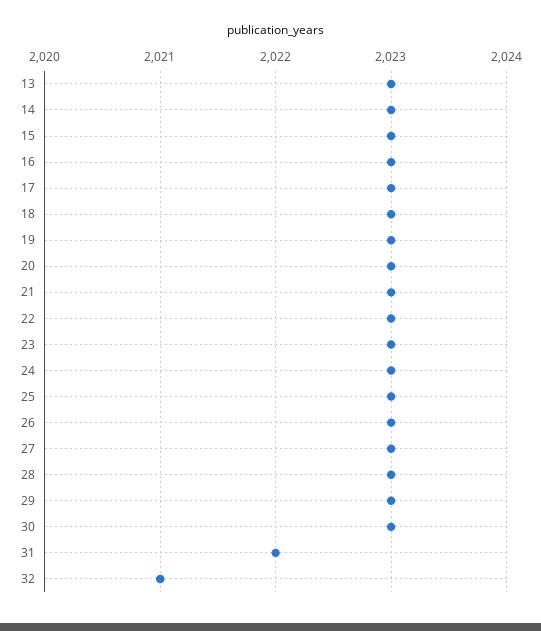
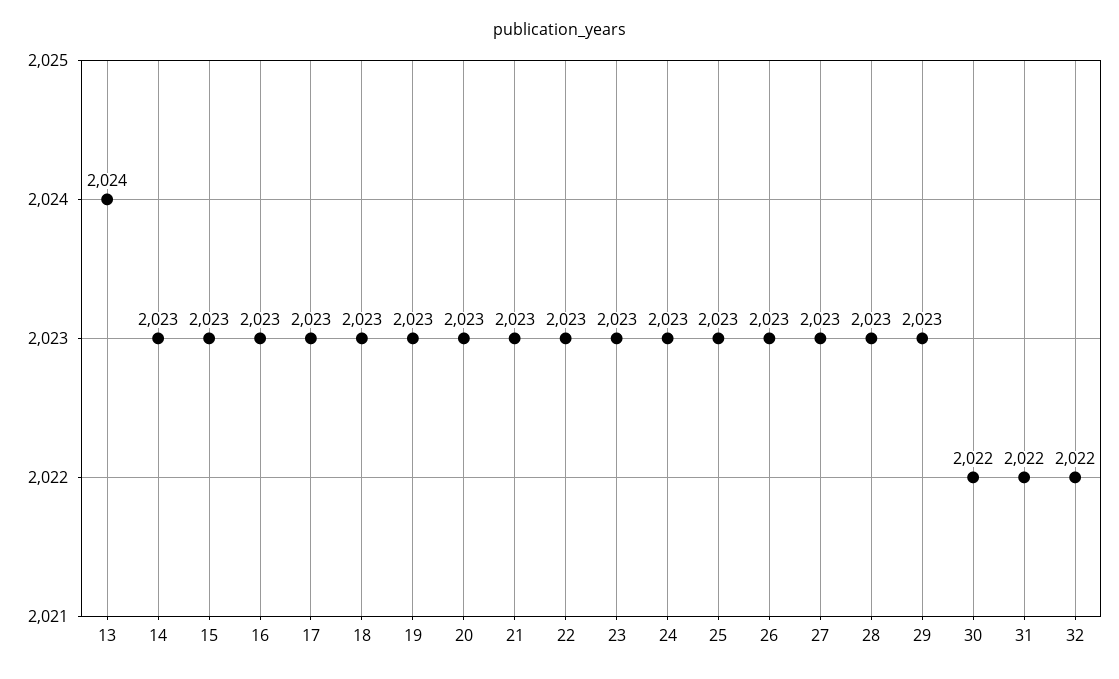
  {
-   "13": 2023,
+   "13": 2024,
    "14": 2023,
    "15": 2023,
    "16": 2023,
    "17": 2023,
    "18": 2023,
    "19": 2023,
    "20": 2023,
    "21": 2023,
    "22": 2023,
    "23": 2023,
    "24": 2023,
    "25": 2023,
    "26": 2023,
    "27": 2023,
    "28": 2023,
    "29": 2023,
-   "30": 2023,
+   "30": 2022,
    "31": 2022,
-   "32": 2021
+   "32": 2022
  }

